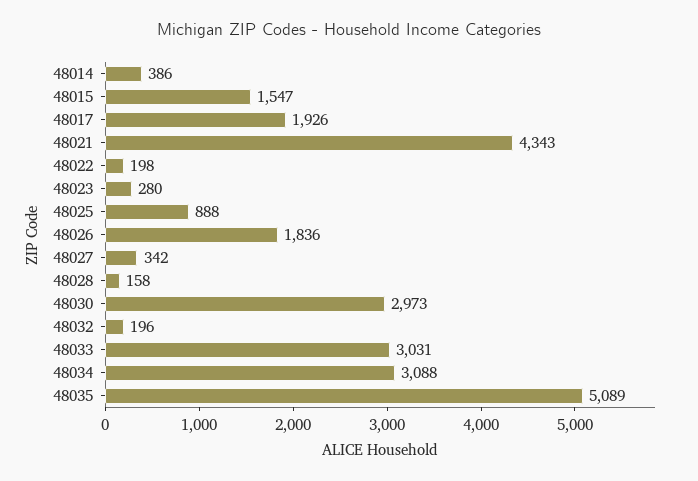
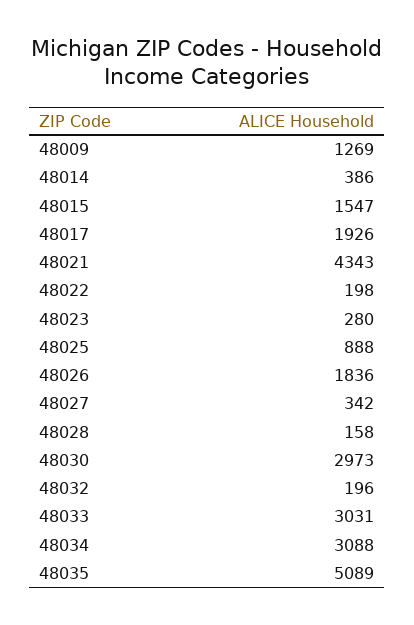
  {
    "48014": 386,
    "48015": 1547,
    "48017": 1926,
    "48021": 4343,
    "48022": 198,
    "48023": 280,
    "48025": 888,
    "48026": 1836,
    "48027": 342,
    "48028": 158,
    "48030": 2973,
    "48032": 196,
    "48033": 3031,
    "48034": 3088,
-   "48035": 5089
+   "48035": 5089,
+   "48009": 1269
  }

